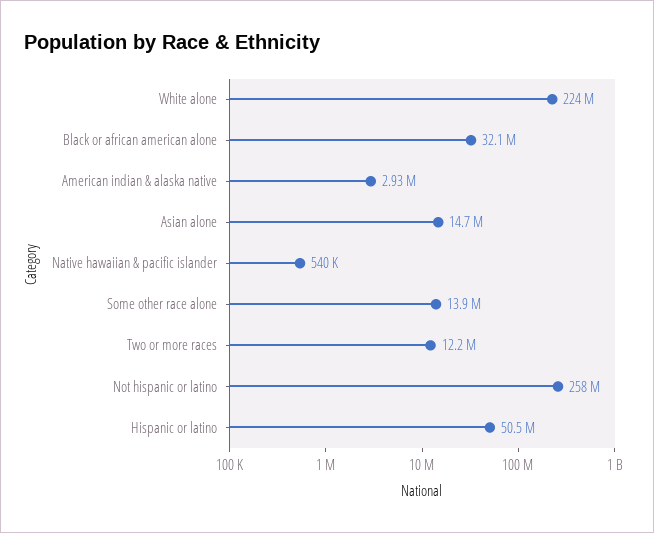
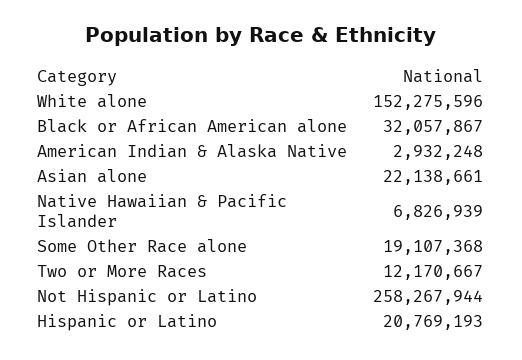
  {
-   "White alone": 224000000,
+   "White alone": 152275596,
    "Black or african american alone": 32057867,
    "American indian & alaska native": 2932248,
-   "Asian alone": 14700000,
+   "Asian alone": 22138661,
-   "Native hawaiian & pacific islander": 540000,
+   "Native hawaiian & pacific islander": 6826939,
-   "Some other race alone": 13900000,
+   "Some other race alone": 19107368,
    "Two or more races": 12170667,
    "Not hispanic or latino": 258267944,
-   "Hispanic or latino": 50500000
+   "Hispanic or latino": 20769193
  }

